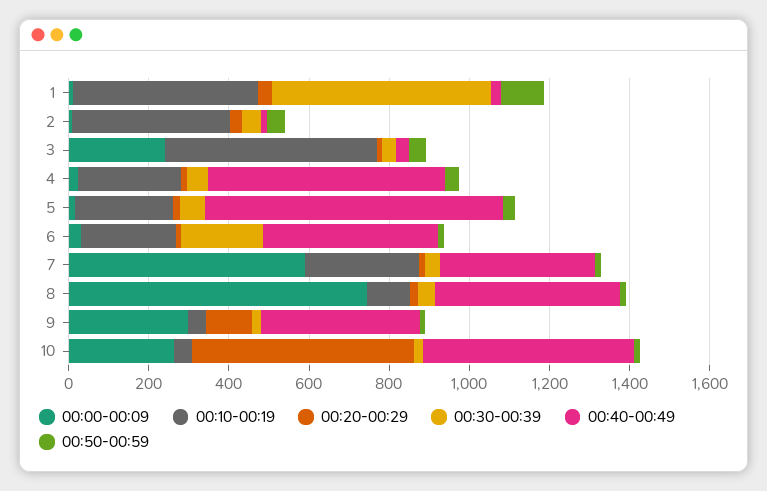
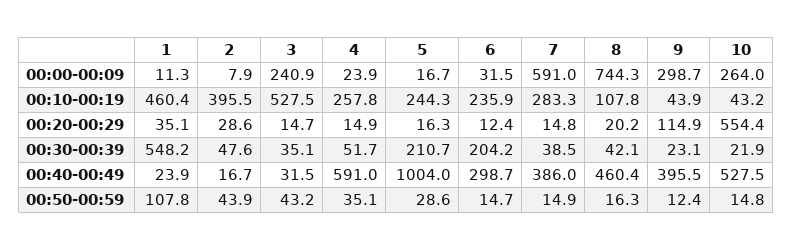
  {
    "00:00-00:09": {
      "1": 11.3,
      "2": 7.9,
      "3": 240.9,
      "4": 23.9,
      "5": 16.7,
      "6": 31.5,
      "7": 591,
      "8": 744.3,
      "9": 298.7,
      "10": 264
    },
    "00:10-00:19": {
      "1": 460.4,
      "2": 395.5,
      "3": 527.5,
      "4": 257.8,
      "5": 244.3,
      "6": 235.9,
      "7": 283.3,
      "8": 107.8,
      "9": 43.9,
      "10": 43.2
    },
    "00:20-00:29": {
      "1": 35.1,
      "2": 28.6,
      "3": 14.7,
      "4": 14.9,
      "5": 16.3,
      "6": 12.4,
      "7": 14.8,
      "8": 20.2,
      "9": 114.9,
      "10": 554.4
    },
    "00:30-00:39": {
      "1": 548.2,
      "2": 47.6,
      "3": 35.1,
      "4": 51.7,
-     "5": 50,
+     "5": 210.7,
      "6": 204.2,
      "7": 38.5,
      "8": 42.1,
      "9": 23.1,
      "10": 21.9
    },
    "00:40-00:49": {
      "1": 23.9,
      "2": 16.7,
      "3": 31.5,
      "4": 591,
-     "5": 750,
+     "5": 1004,
-     "6": 450,
+     "6": 298.7,
      "7": 386,
      "8": 460.4,
      "9": 395.5,
      "10": 527.5
    },
    "00:50-00:59": {
      "1": 107.8,
      "2": 43.9,
      "3": 43.2,
      "4": 35.1,
      "5": 28.6,
      "6": 14.7,
      "7": 14.9,
      "8": 16.3,
      "9": 12.4,
      "10": 14.8
    }
  }

